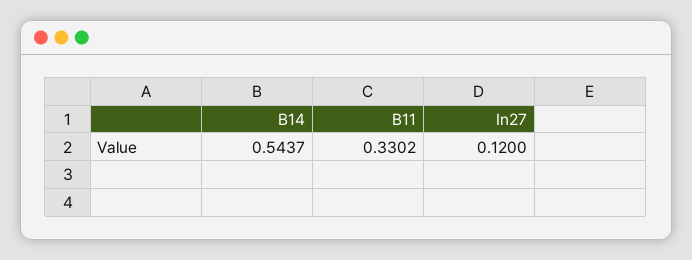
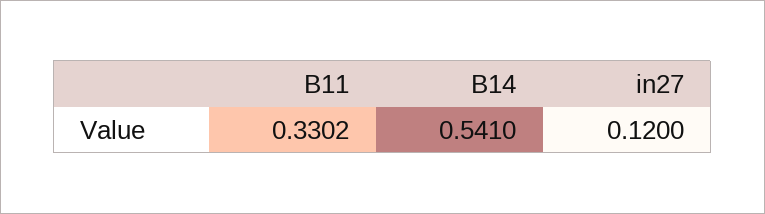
  {
-   "B14": 0.5437,
+   "B14": 0.541,
    "B11": 0.3302,
    "In27": 0.12
  }

